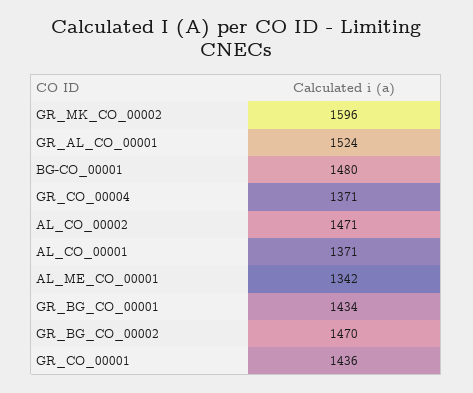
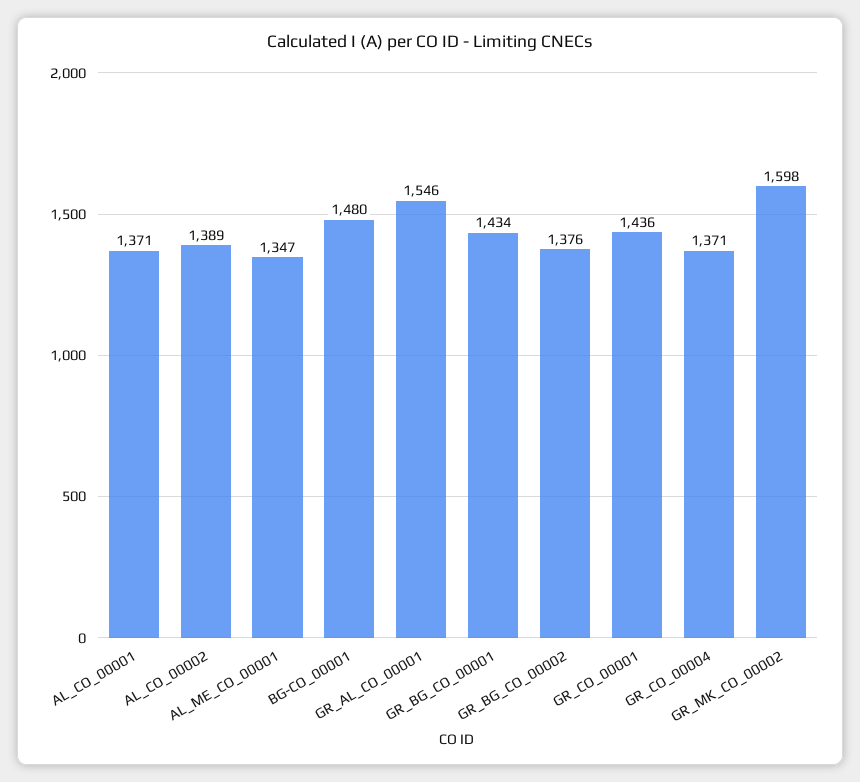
  {
-   "GR_MK_CO_00002": 1596,
+   "GR_MK_CO_00002": 1598,
-   "GR_AL_CO_00001": 1524,
+   "GR_AL_CO_00001": 1546,
    "BG-CO_00001": 1480,
    "GR_CO_00004": 1371,
-   "AL_CO_00002": 1471,
+   "AL_CO_00002": 1389,
    "AL_CO_00001": 1371,
-   "AL_ME_CO_00001": 1342,
+   "AL_ME_CO_00001": 1347,
    "GR_BG_CO_00001": 1434,
-   "GR_BG_CO_00002": 1470,
+   "GR_BG_CO_00002": 1376,
    "GR_CO_00001": 1436
  }

